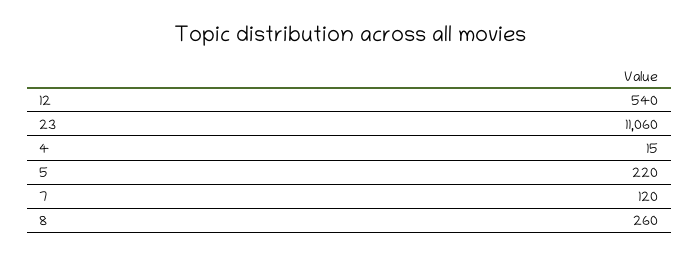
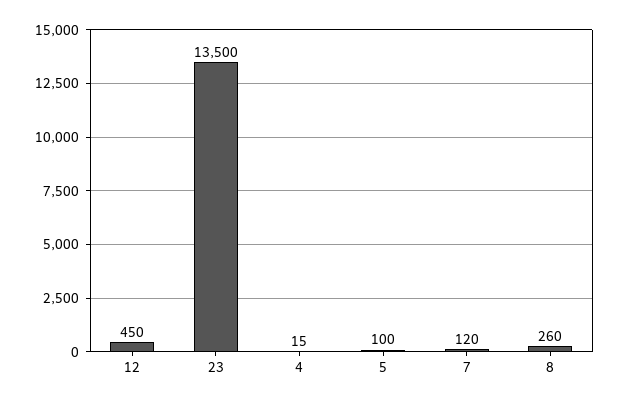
  {
-   "12": 540,
+   "12": 450,
-   "23": 11060,
+   "23": 13500,
    "4": 15,
-   "5": 220,
+   "5": 100,
    "7": 120,
    "8": 260
  }

